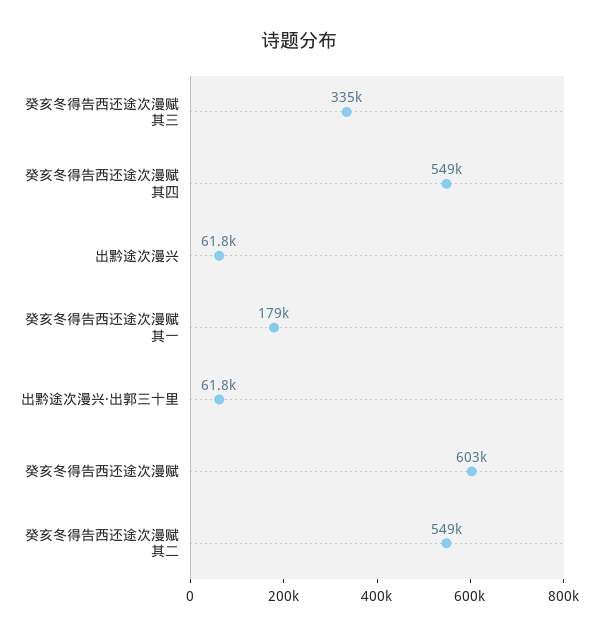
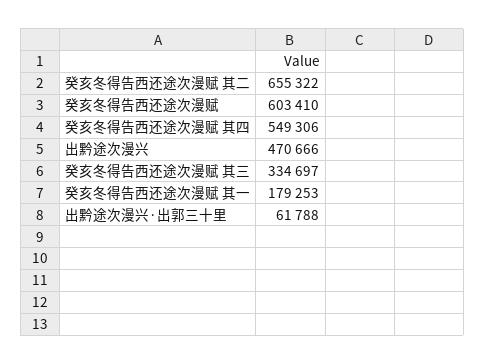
  {
    "癸亥冬得告西还途次漫赋 其三": 334697,
    "癸亥冬得告西还途次漫赋 其四": 549306,
-   "出黔途次漫兴": 61800,
+   "出黔途次漫兴": 470666,
    "癸亥冬得告西还途次漫赋 其一": 179253,
    "出黔途次漫兴·出郭三十里": 61788,
    "癸亥冬得告西还途次漫赋": 603410,
-   "癸亥冬得告西还途次漫赋 其二": 549000
+   "癸亥冬得告西还途次漫赋 其二": 655322
  }

